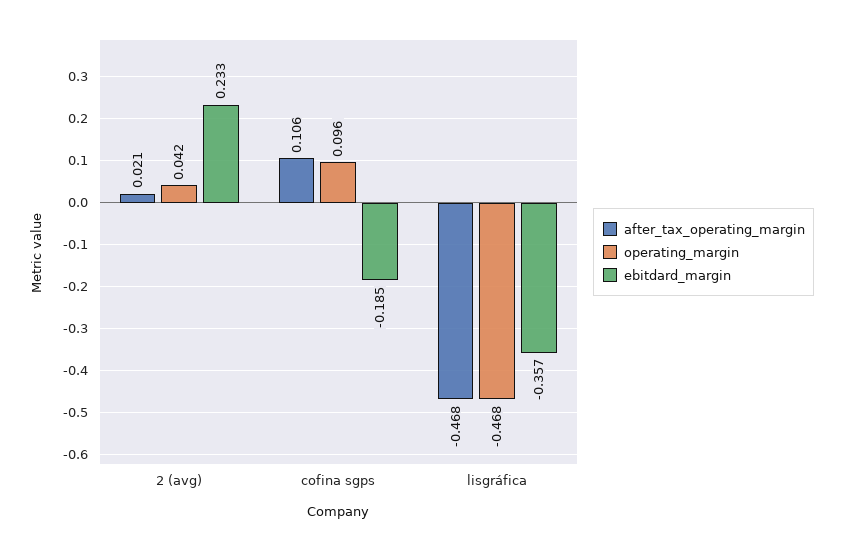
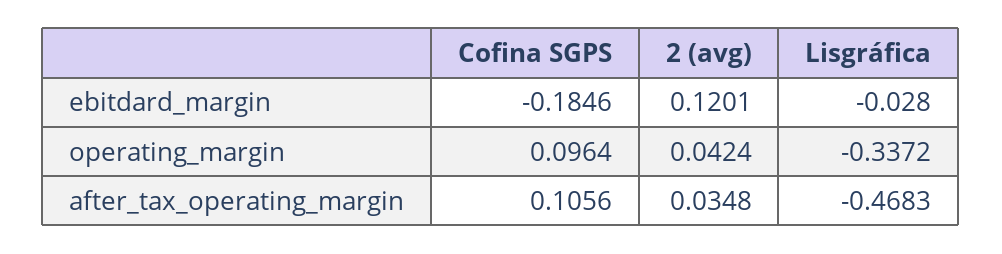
  {
    "after_tax_operating_margin": {
-     "2 (avg)": 0.021,
+     "2 (avg)": 0.0348,
      "cofina sgps": 0.1056,
      "lisgráfica": -0.4683
    },
    "operating_margin": {
      "2 (avg)": 0.0424,
      "cofina sgps": 0.0964,
-     "lisgráfica": -0.468
+     "lisgráfica": -0.3372
    },
    "ebitdard_margin": {
-     "2 (avg)": 0.233,
+     "2 (avg)": 0.1201,
      "cofina sgps": -0.1846,
-     "lisgráfica": -0.357
+     "lisgráfica": -0.028
    }
  }

